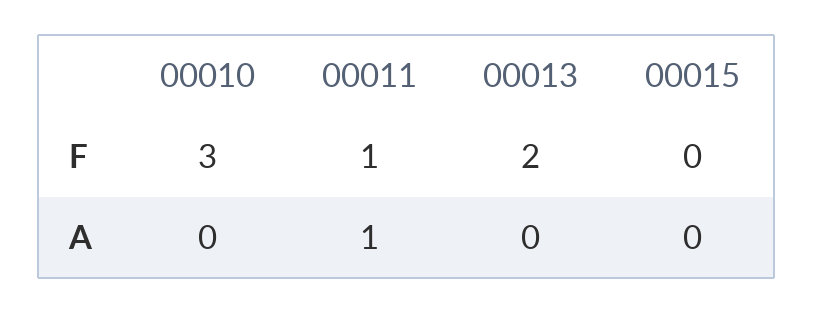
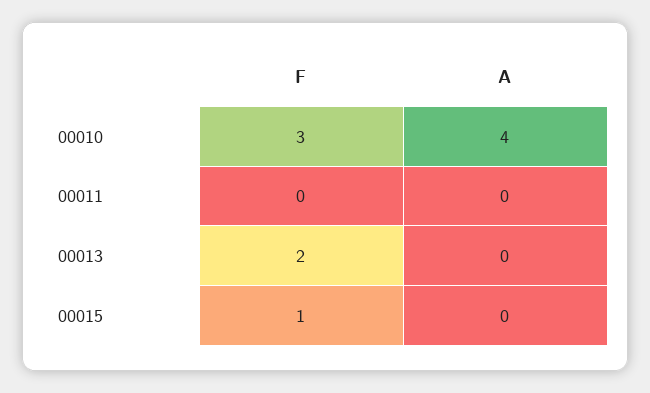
  {
    "00010": {
      "F": 3,
-     "A": 0
+     "A": 4
    },
    "00011": {
-     "F": 1,
+     "F": 0,
-     "A": 1
+     "A": 0
    },
    "00013": {
      "F": 2,
      "A": 0
    },
    "00015": {
-     "F": 0,
+     "F": 1,
      "A": 0
    }
  }

